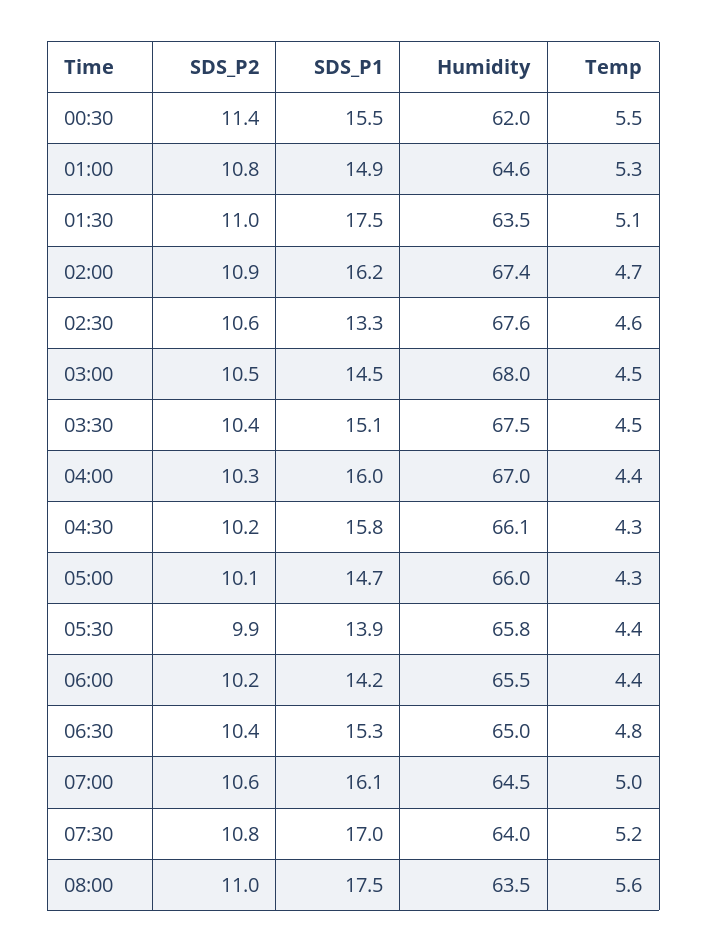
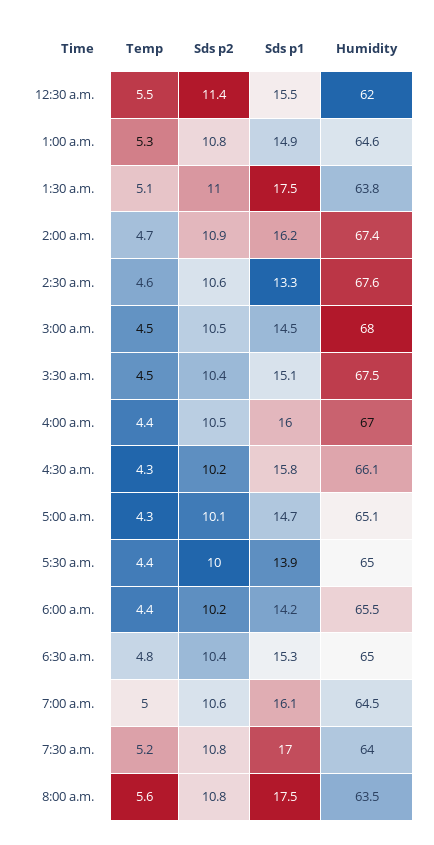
  {
    "SDS_P2": {
      "00:30": 11.4,
      "01:00": 10.8,
      "01:30": 11,
      "02:00": 10.9,
      "02:30": 10.6,
      "03:00": 10.5,
      "03:30": 10.4,
-     "04:00": 10.3,
+     "04:00": 10.5,
      "04:30": 10.2,
      "05:00": 10.1,
-     "05:30": 9.9,
+     "05:30": 10,
      "06:00": 10.2,
      "06:30": 10.4,
      "07:00": 10.6,
      "07:30": 10.8,
-     "08:00": 11
+     "08:00": 10.8
    },
    "SDS_P1": {
      "00:30": 15.5,
      "01:00": 14.9,
      "01:30": 17.5,
      "02:00": 16.2,
      "02:30": 13.3,
      "03:00": 14.5,
      "03:30": 15.1,
      "04:00": 16,
      "04:30": 15.8,
      "05:00": 14.7,
      "05:30": 13.9,
      "06:00": 14.2,
      "06:30": 15.3,
      "07:00": 16.1,
      "07:30": 17,
      "08:00": 17.5
    },
    "Humidity": {
      "00:30": 62,
      "01:00": 64.6,
-     "01:30": 63.5,
+     "01:30": 63.8,
      "02:00": 67.4,
      "02:30": 67.6,
      "03:00": 68,
      "03:30": 67.5,
      "04:00": 67,
      "04:30": 66.1,
-     "05:00": 66,
+     "05:00": 65.1,
-     "05:30": 65.8,
+     "05:30": 65,
      "06:00": 65.5,
      "06:30": 65,
      "07:00": 64.5,
      "07:30": 64,
      "08:00": 63.5
    },
    "Temp": {
      "00:30": 5.5,
      "01:00": 5.3,
      "01:30": 5.1,
      "02:00": 4.7,
      "02:30": 4.6,
      "03:00": 4.5,
      "03:30": 4.5,
      "04:00": 4.4,
      "04:30": 4.3,
      "05:00": 4.3,
      "05:30": 4.4,
      "06:00": 4.4,
      "06:30": 4.8,
      "07:00": 5,
      "07:30": 5.2,
      "08:00": 5.6
    }
  }

